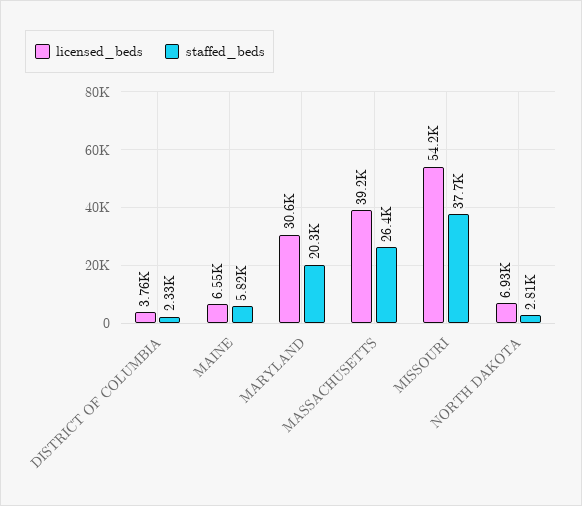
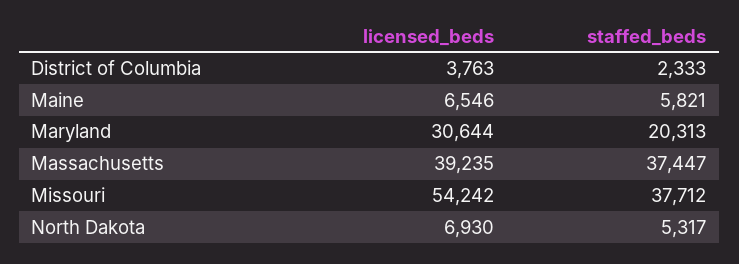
  {
    "licensed_beds": {
      "DISTRICT OF COLUMBIA": 3763,
      "MAINE": 6546,
      "MARYLAND": 30644,
      "MASSACHUSETTS": 39235,
      "MISSOURI": 54242,
      "NORTH DAKOTA": 6930
    },
    "staffed_beds": {
      "DISTRICT OF COLUMBIA": 2333,
      "MAINE": 5821,
      "MARYLAND": 20313,
-     "MASSACHUSETTS": 26400,
+     "MASSACHUSETTS": 37447,
      "MISSOURI": 37712,
-     "NORTH DAKOTA": 2810
+     "NORTH DAKOTA": 5317
    }
  }

